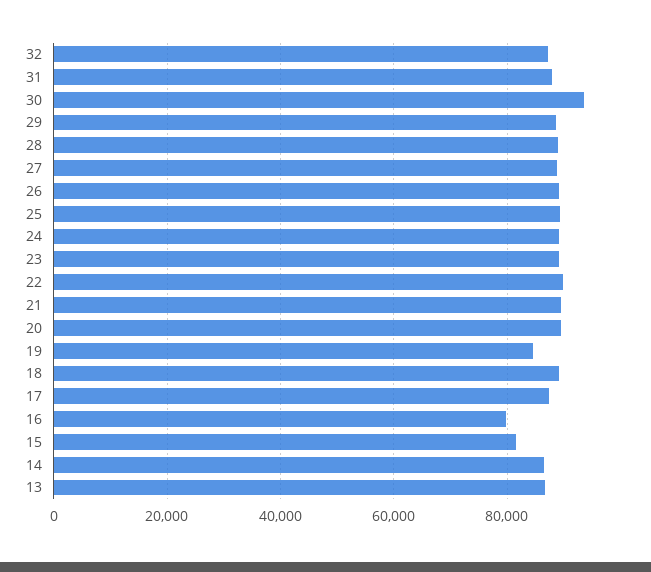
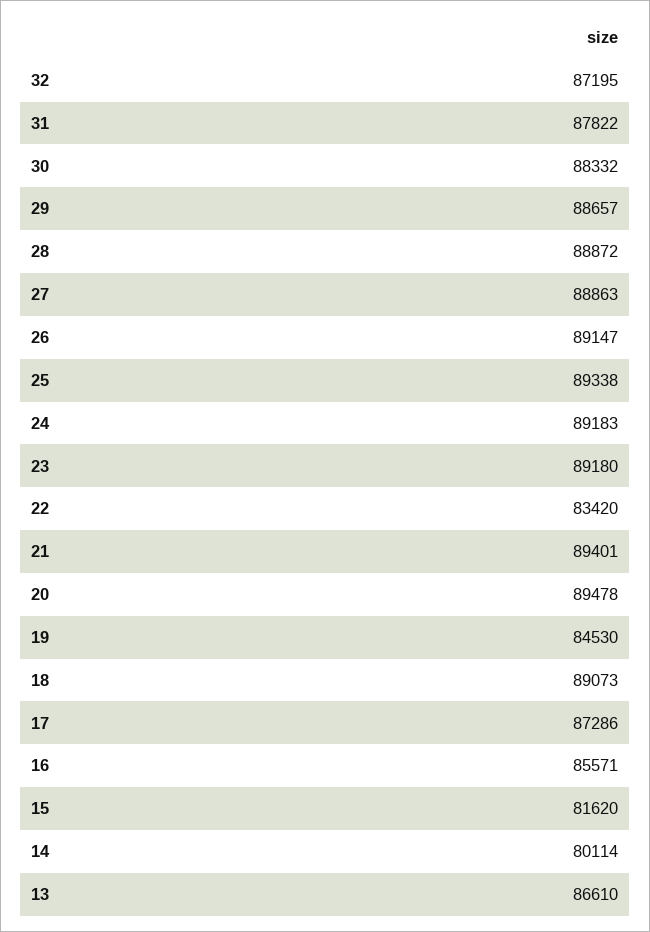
  {
    "32": 87195,
    "31": 87822,
-   "30": 94000,
+   "30": 88332,
    "29": 88657,
    "28": 88872,
    "27": 88863,
    "26": 89147,
    "25": 89338,
    "24": 89183,
    "23": 89180,
-   "22": 90000,
+   "22": 83420,
    "21": 89401,
    "20": 89478,
    "19": 84530,
    "18": 89073,
    "17": 87286,
-   "16": 80000,
+   "16": 85571,
    "15": 81620,
-   "14": 86000,
+   "14": 80114,
    "13": 86610
  }

